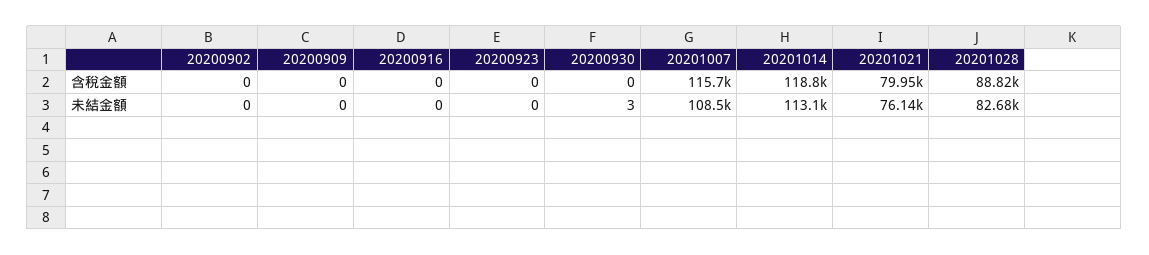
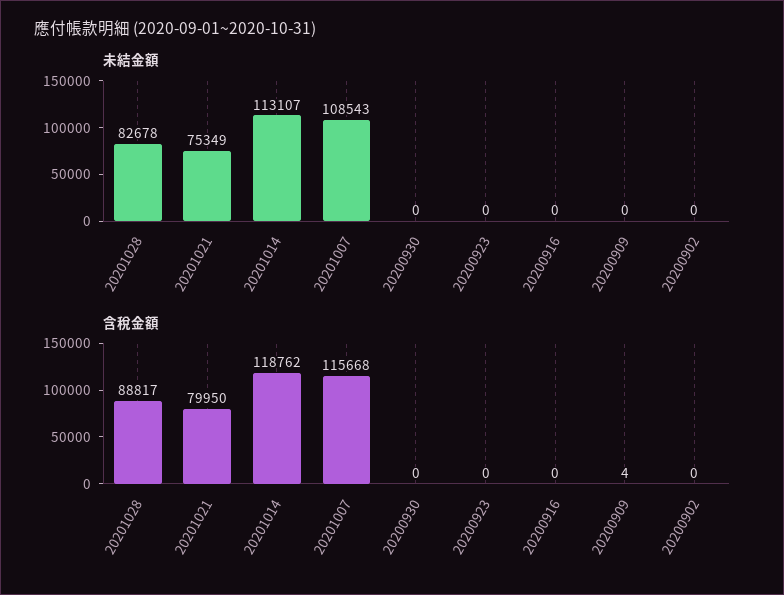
  {
    "含稅金額": {
      "20200902": 0,
-     "20200909": 0,
+     "20200909": 4,
      "20200916": 0,
      "20200923": 0,
      "20200930": 0,
      "20201007": 115668,
      "20201014": 118762,
      "20201021": 79950,
      "20201028": 88817
    },
    "未結金額": {
      "20200902": 0,
      "20200909": 0,
      "20200916": 0,
      "20200923": 0,
-     "20200930": 3,
+     "20200930": 0,
      "20201007": 108543,
      "20201014": 113107,
-     "20201021": 76140,
+     "20201021": 75349,
      "20201028": 82678
    }
  }

